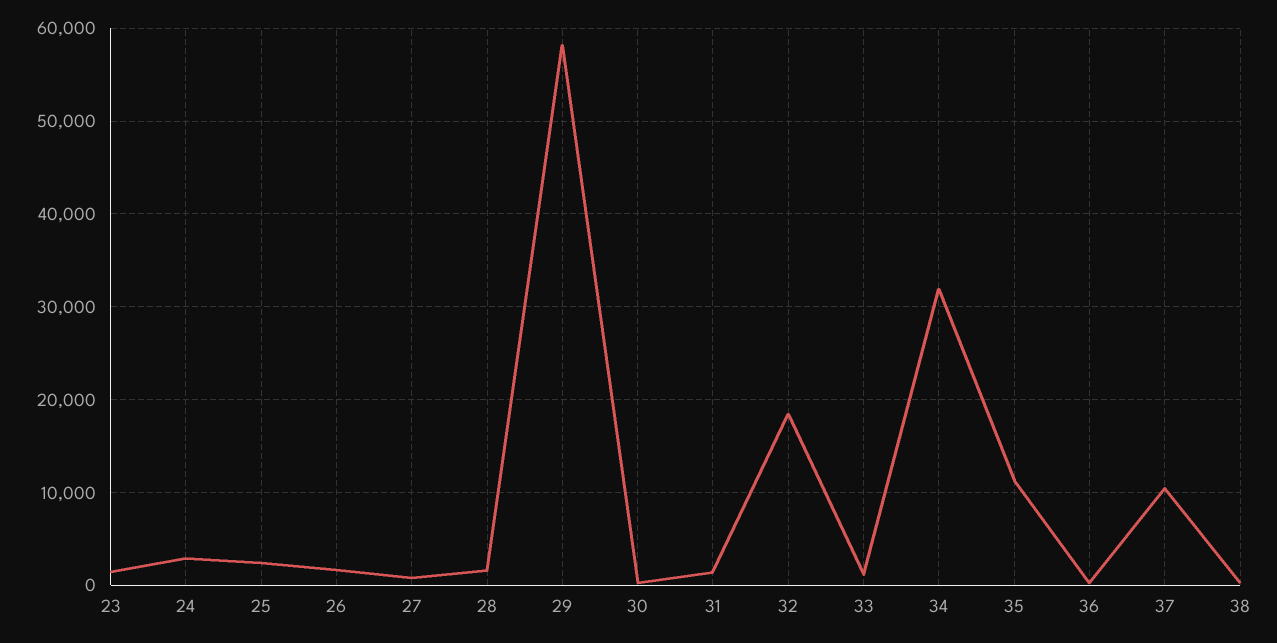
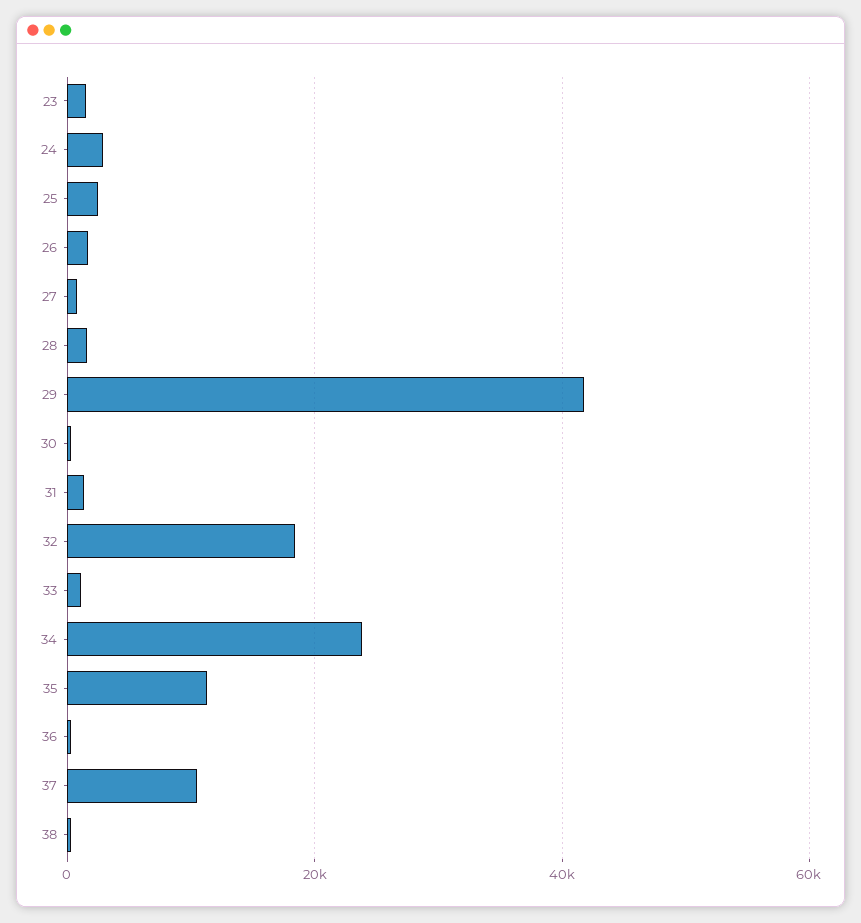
  {
    "23": 1000,
    "24": 3000,
    "25": 2000,
    "26": 2000,
    "27": 1000,
    "28": 2000,
-   "29": 58000,
+   "29": 42000,
    "30": 0,
    "31": 1000,
    "32": 18000,
    "33": 1000,
-   "34": 32000,
+   "34": 24000,
    "35": 11000,
    "36": 0,
    "37": 10000,
    "38": 0
  }

